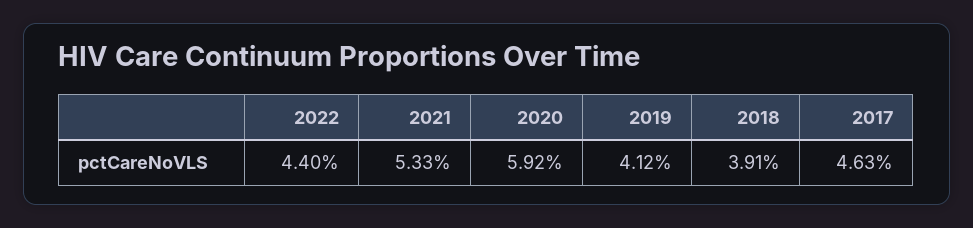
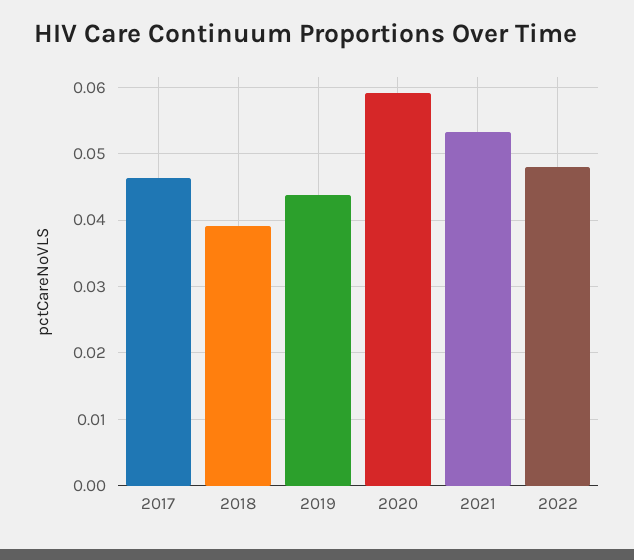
  {
-   "2022": 0.044,
+   "2022": 0.048,
    "2021": 0.0533,
    "2020": 0.0592,
-   "2019": 0.0412,
+   "2019": 0.044,
    "2018": 0.0391,
    "2017": 0.0463
  }

